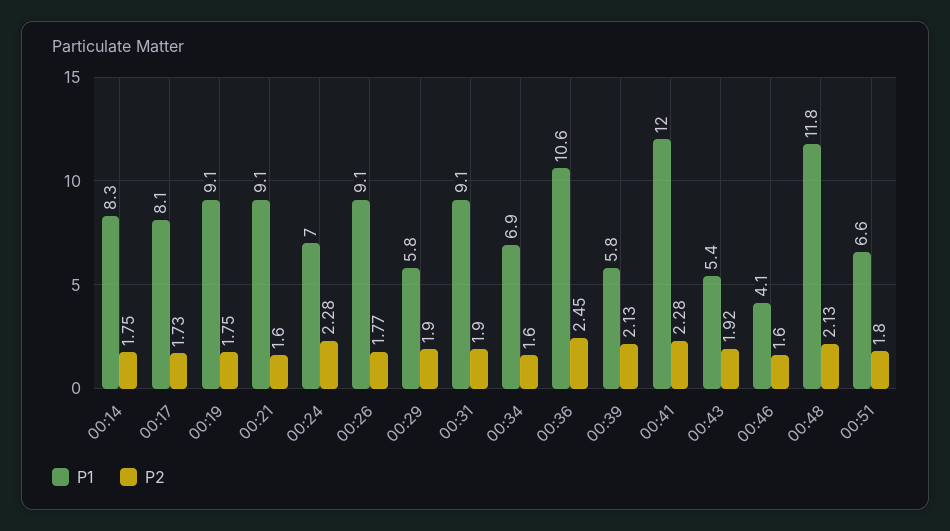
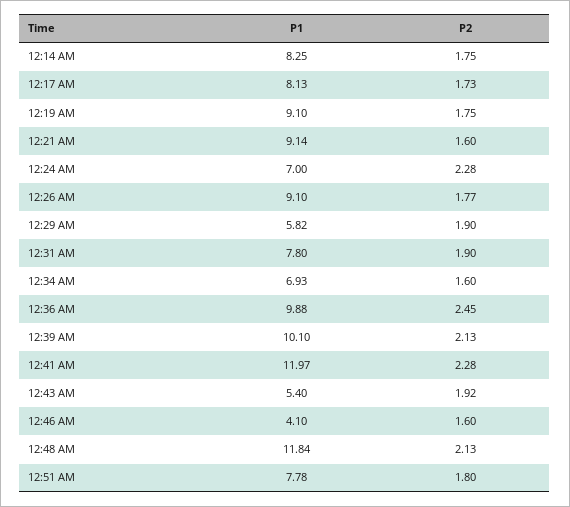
  {
    "P1": {
      "00:14": 8.25,
      "00:17": 8.13,
      "00:19": 9.1,
      "00:21": 9.14,
      "00:24": 7,
      "00:26": 9.1,
      "00:29": 5.82,
-     "00:31": 9.1,
+     "00:31": 7.8,
      "00:34": 6.93,
-     "00:36": 10.6,
+     "00:36": 9.88,
-     "00:39": 5.8,
+     "00:39": 10.1,
      "00:41": 11.97,
      "00:43": 5.4,
      "00:46": 4.1,
      "00:48": 11.84,
-     "00:51": 6.6
+     "00:51": 7.78
    },
    "P2": {
      "00:14": 1.75,
      "00:17": 1.73,
      "00:19": 1.75,
      "00:21": 1.6,
      "00:24": 2.28,
      "00:26": 1.77,
      "00:29": 1.9,
      "00:31": 1.9,
      "00:34": 1.6,
      "00:36": 2.45,
      "00:39": 2.13,
      "00:41": 2.28,
      "00:43": 1.92,
      "00:46": 1.6,
      "00:48": 2.13,
      "00:51": 1.8
    }
  }

